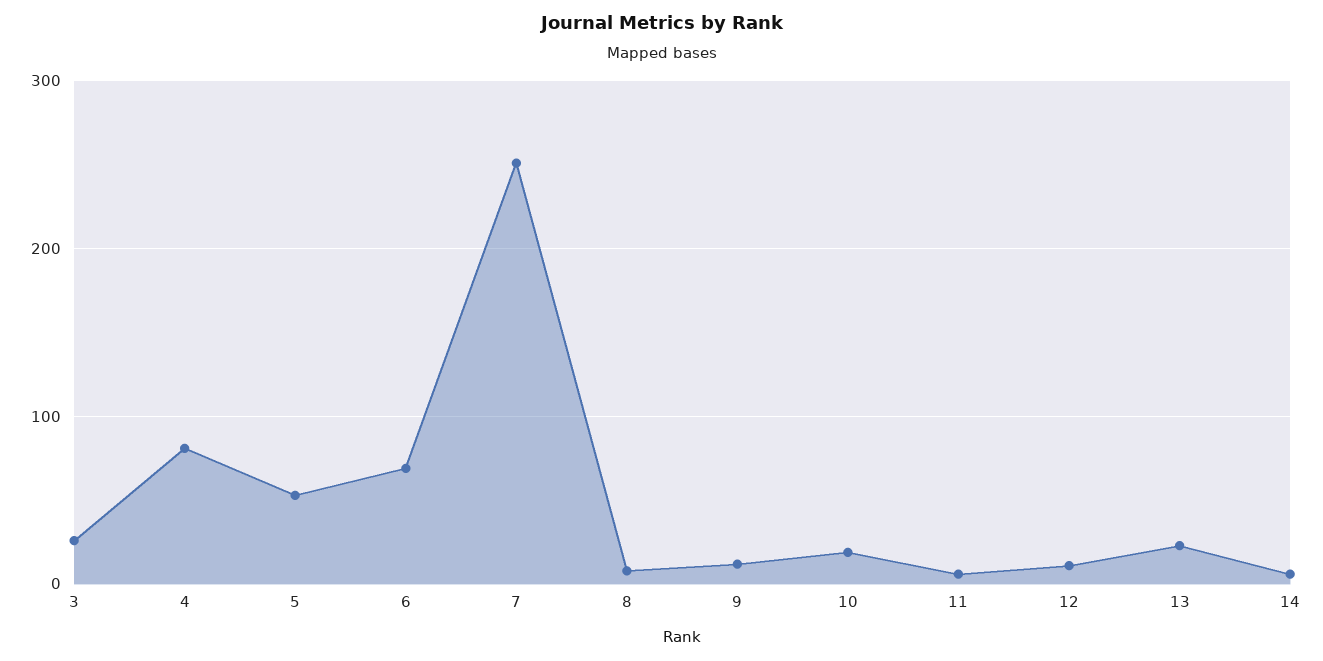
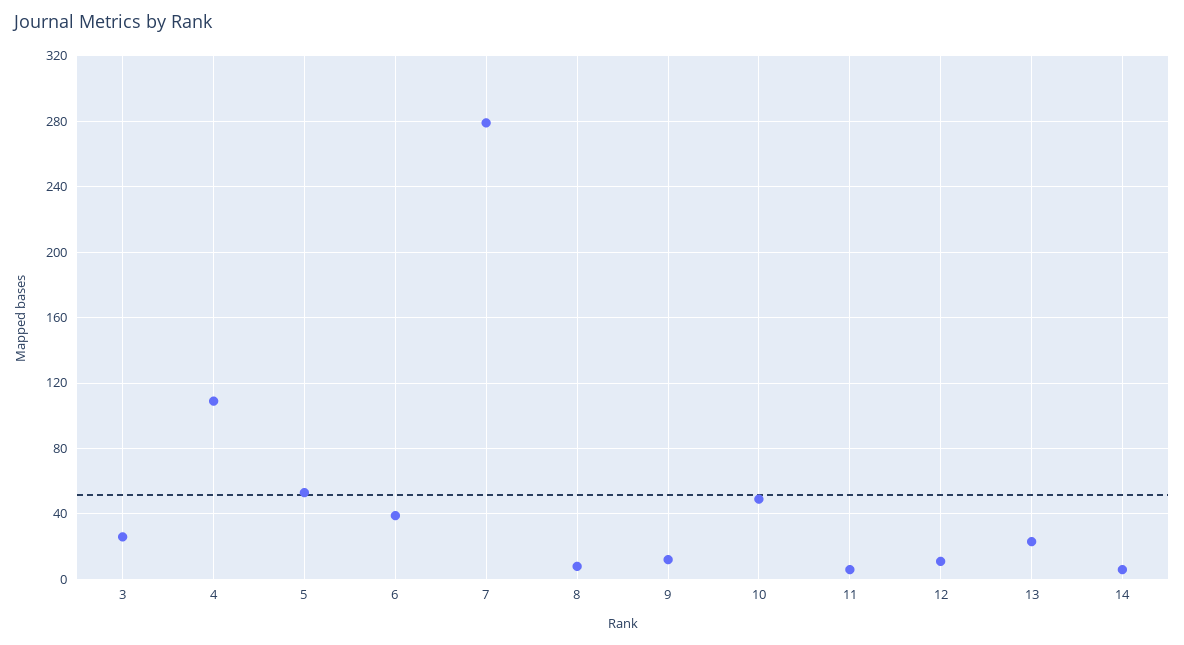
  {
    "3": 25,
-   "4": 80,
+   "4": 110,
    "5": 55,
-   "6": 70,
+   "6": 40,
-   "7": 250,
+   "7": 280,
    "8": 10,
    "9": 10,
-   "10": 20,
+   "10": 50,
    "11": 5,
    "12": 10,
    "13": 25,
    "14": 5
  }

